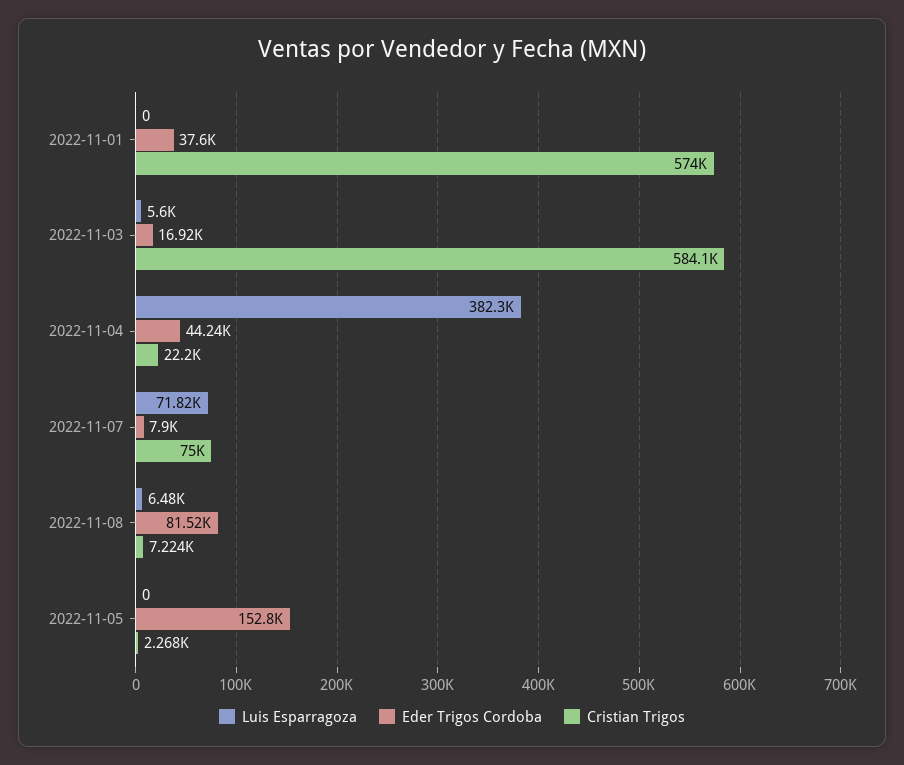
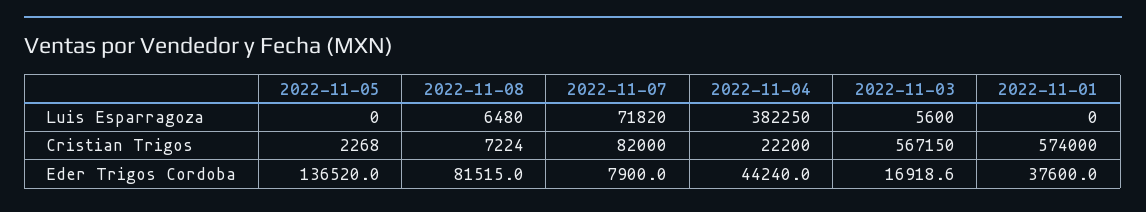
  {
    "Luis Esparragoza": {
      "2022-11-01": 0,
      "2022-11-03": 5600,
      "2022-11-04": 382250,
      "2022-11-07": 71820,
      "2022-11-08": 6480,
      "2022-11-05": 0
    },
    "Eder Trigos Cordoba": {
      "2022-11-01": 37600,
      "2022-11-03": 16918.6,
      "2022-11-04": 44240,
      "2022-11-07": 7900,
      "2022-11-08": 81515,
-     "2022-11-05": 152800
+     "2022-11-05": 136520
    },
    "Cristian Trigos": {
      "2022-11-01": 574000,
-     "2022-11-03": 584100,
+     "2022-11-03": 567150,
      "2022-11-04": 22200,
-     "2022-11-07": 75000,
+     "2022-11-07": 82000,
      "2022-11-08": 7224,
      "2022-11-05": 2268
    }
  }

